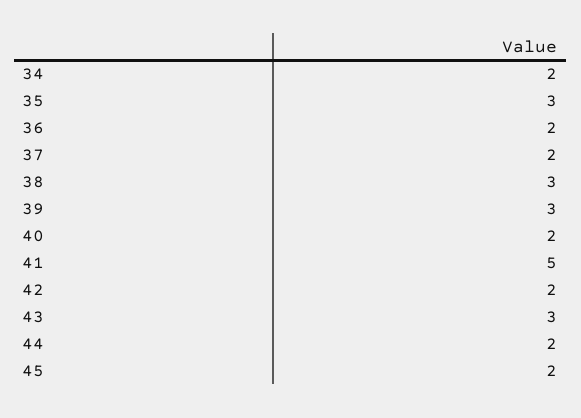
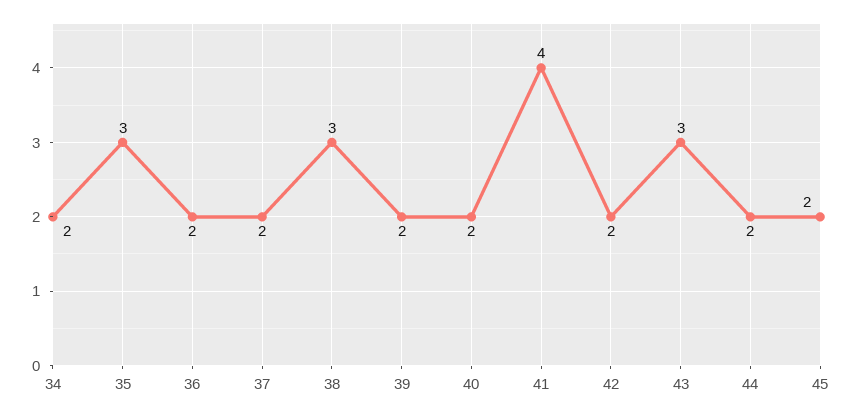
  {
    "34": 2,
    "35": 3,
    "36": 2,
    "37": 2,
    "38": 3,
-   "39": 3,
+   "39": 2,
    "40": 2,
-   "41": 5,
+   "41": 4,
    "42": 2,
    "43": 3,
    "44": 2,
    "45": 2
  }

